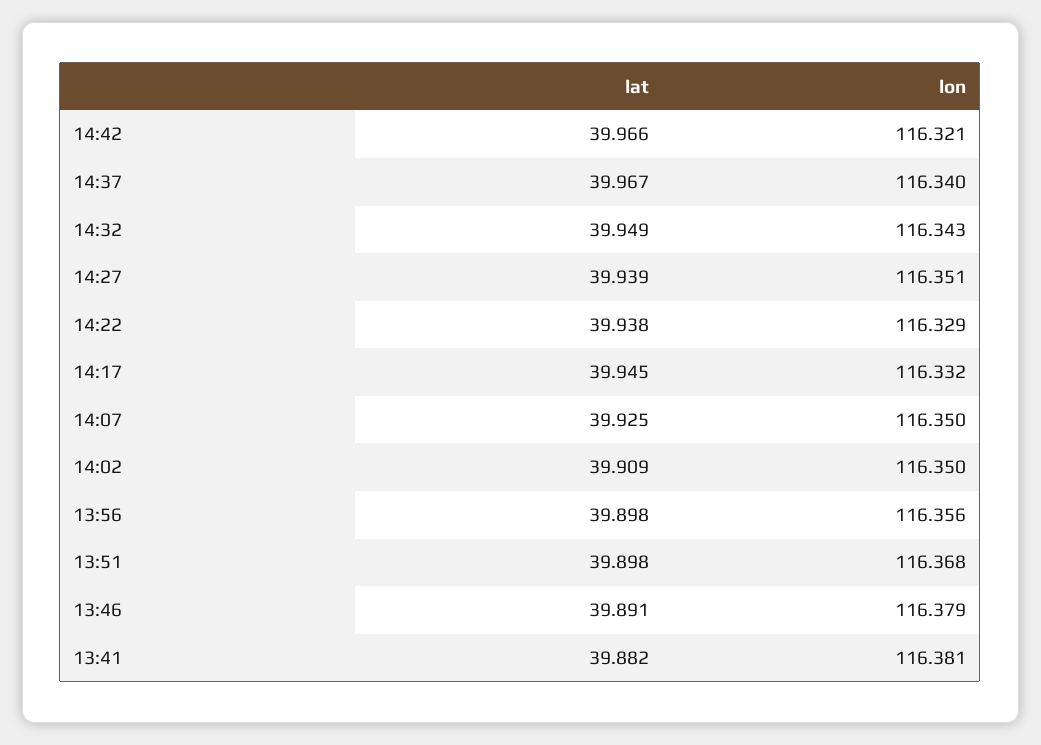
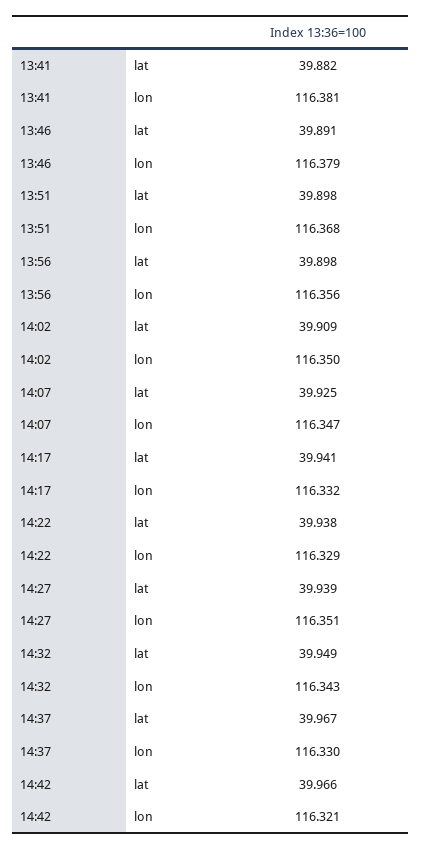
  {
    "lat": {
      "14:42": 39.966,
      "14:37": 39.967,
      "14:32": 39.949,
      "14:27": 39.939,
      "14:22": 39.938,
-     "14:17": 39.945,
+     "14:17": 39.941,
      "14:07": 39.925,
      "14:02": 39.909,
      "13:56": 39.898,
      "13:51": 39.898,
      "13:46": 39.891,
      "13:41": 39.882
    },
    "lon": {
      "14:42": 116.321,
-     "14:37": 116.34,
+     "14:37": 116.33,
      "14:32": 116.343,
      "14:27": 116.351,
      "14:22": 116.329,
      "14:17": 116.332,
-     "14:07": 116.35,
+     "14:07": 116.347,
      "14:02": 116.35,
      "13:56": 116.356,
      "13:51": 116.368,
      "13:46": 116.379,
      "13:41": 116.381
    }
  }

